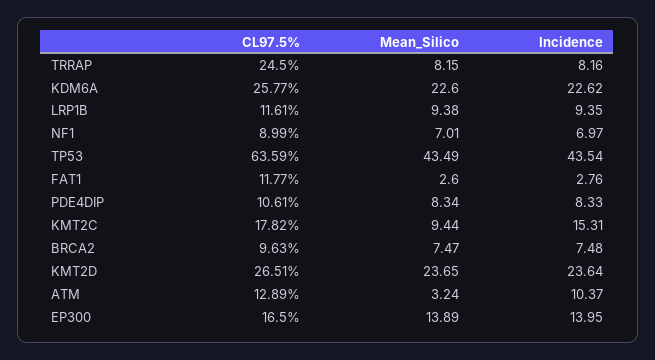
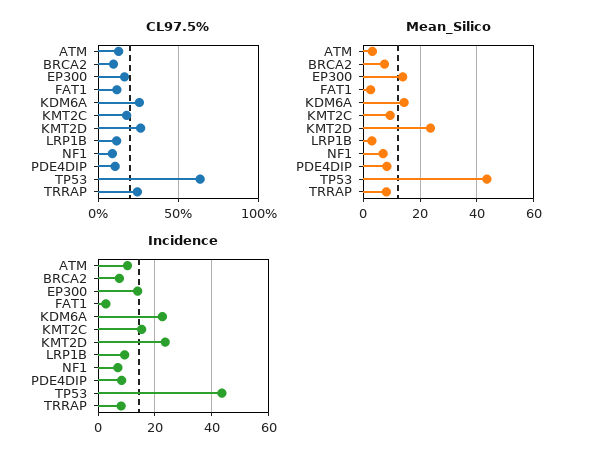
  {
    "CL97.5%": {
      "TRRAP": 24.5,
      "KDM6A": 25.77,
      "LRP1B": 11.61,
      "NF1": 8.99,
      "TP53": 63.59,
      "FAT1": 11.77,
      "PDE4DIP": 10.61,
      "KMT2C": 17.82,
      "BRCA2": 9.63,
      "KMT2D": 26.51,
      "ATM": 12.89,
      "EP300": 16.5
    },
    "Mean_Silico": {
      "TRRAP": 8.15,
-     "KDM6A": 22.6,
+     "KDM6A": 15,
-     "LRP1B": 9.38,
+     "LRP1B": 2.5,
      "NF1": 7.01,
      "TP53": 43.49,
      "FAT1": 2.6,
      "PDE4DIP": 8.34,
      "KMT2C": 9.44,
      "BRCA2": 7.47,
      "KMT2D": 23.65,
      "ATM": 3.24,
      "EP300": 13.89
    },
    "Incidence": {
      "TRRAP": 8.16,
      "KDM6A": 22.62,
      "LRP1B": 9.35,
      "NF1": 6.97,
      "TP53": 43.54,
      "FAT1": 2.76,
      "PDE4DIP": 8.33,
      "KMT2C": 15.31,
      "BRCA2": 7.48,
      "KMT2D": 23.64,
      "ATM": 10.37,
      "EP300": 13.95
    }
  }

